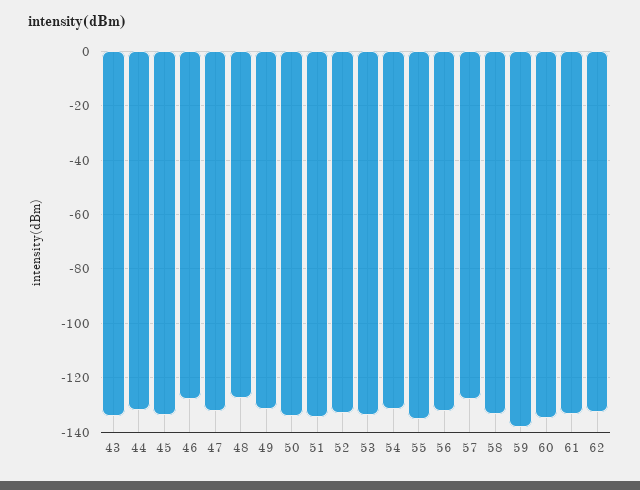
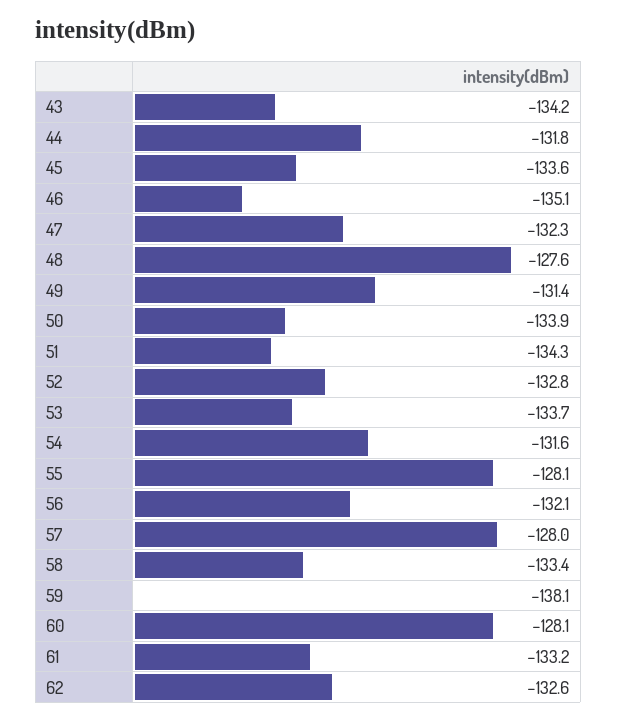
  {
    "43": -134.2,
    "44": -131.8,
    "45": -133.6,
-   "46": -127.5,
+   "46": -135.1,
    "47": -132.3,
    "48": -127.6,
    "49": -131.4,
    "50": -133.9,
    "51": -134.3,
    "52": -132.8,
    "53": -133.7,
    "54": -131.6,
-   "55": -135,
+   "55": -128.1,
    "56": -132.1,
    "57": -128,
    "58": -133.4,
    "59": -138.1,
-   "60": -135,
+   "60": -128.1,
    "61": -133.2,
    "62": -132.6
  }

